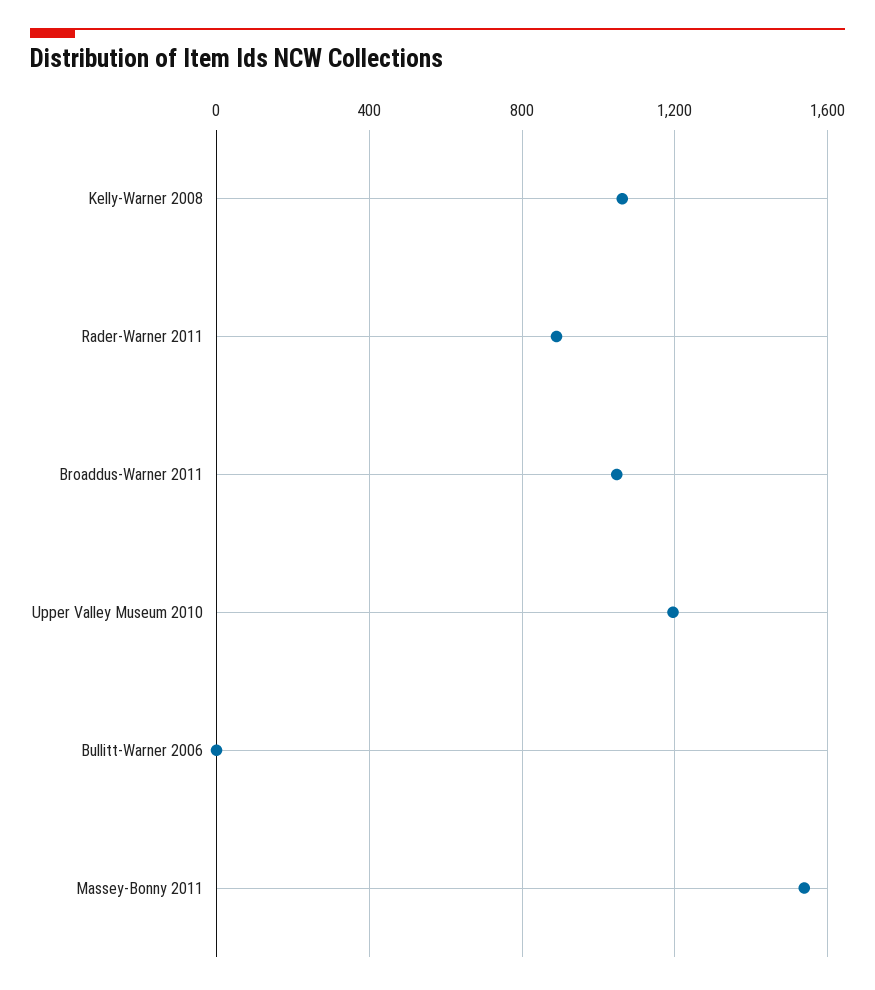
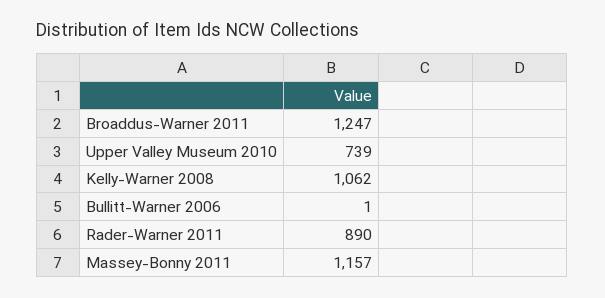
  {
    "Kelly-Warner 2008": 1062,
    "Rader-Warner 2011": 890,
-   "Broaddus-Warner 2011": 1050,
+   "Broaddus-Warner 2011": 1247,
-   "Upper Valley Museum 2010": 1200,
+   "Upper Valley Museum 2010": 739,
    "Bullitt-Warner 2006": 1,
-   "Massey-Bonny 2011": 1550
+   "Massey-Bonny 2011": 1157
  }

